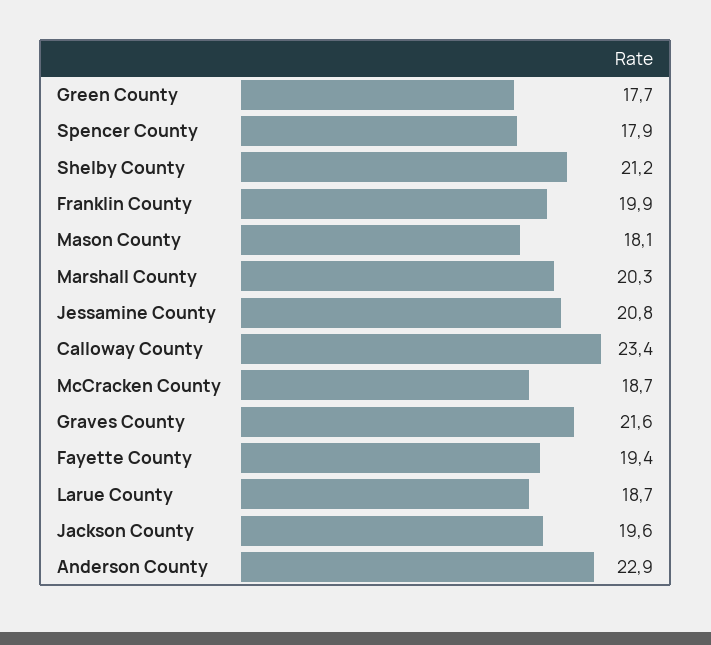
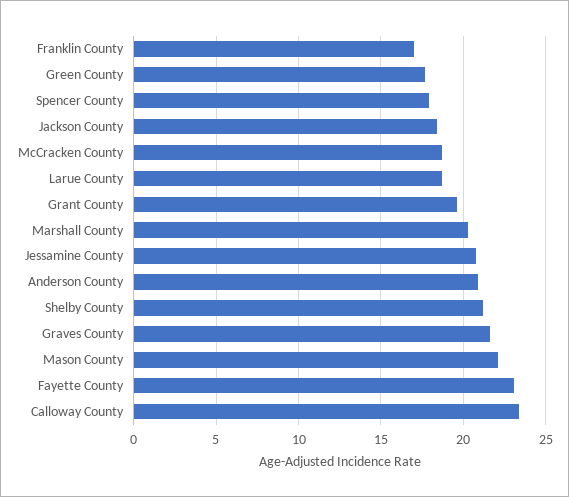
  {
    "Green County": 17.7,
    "Spencer County": 17.9,
    "Shelby County": 21.2,
-   "Franklin County": 19.9,
+   "Franklin County": 17,
-   "Mason County": 18.1,
+   "Mason County": 22,
    "Marshall County": 20.3,
    "Jessamine County": 20.8,
    "Calloway County": 23.4,
    "McCracken County": 18.7,
    "Graves County": 21.6,
-   "Fayette County": 19.4,
+   "Fayette County": 23,
    "Larue County": 18.7,
-   "Jackson County": 19.6,
+   "Jackson County": 18.5,
-   "Anderson County": 22.9
+   "Anderson County": 21,
+   "Grant County": 19.5
  }

